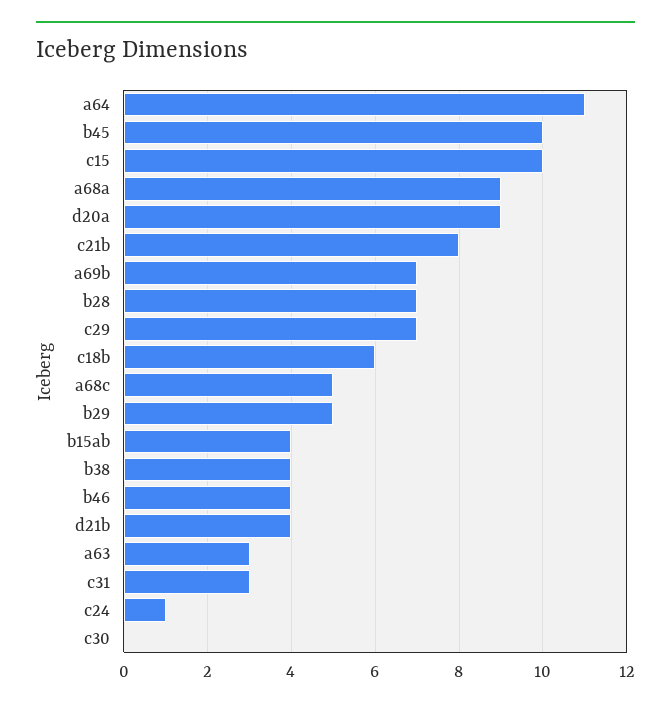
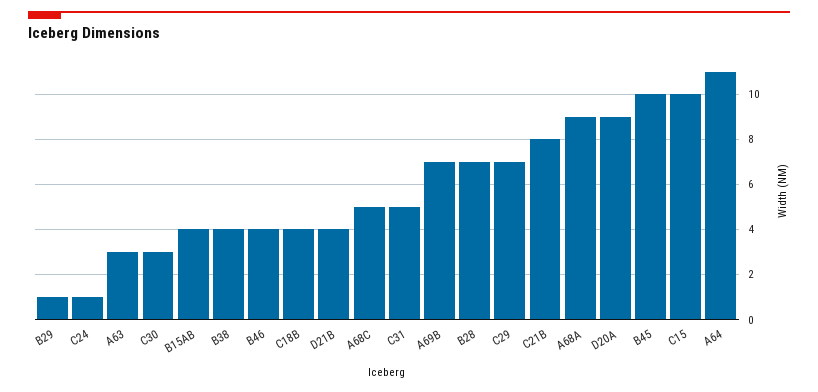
  {
    "a64": 11,
    "b45": 10,
    "c15": 10,
    "a68a": 9,
    "d20a": 9,
    "c21b": 8,
    "a69b": 7,
    "b28": 7,
    "c29": 7,
-   "c18b": 6,
+   "c18b": 4,
    "a68c": 5,
-   "b29": 5,
+   "b29": 1,
    "b15ab": 4,
    "b38": 4,
    "b46": 4,
    "d21b": 4,
    "a63": 3,
-   "c31": 3,
+   "c31": 5,
    "c24": 1,
-   "c30": 0
+   "c30": 3
  }

